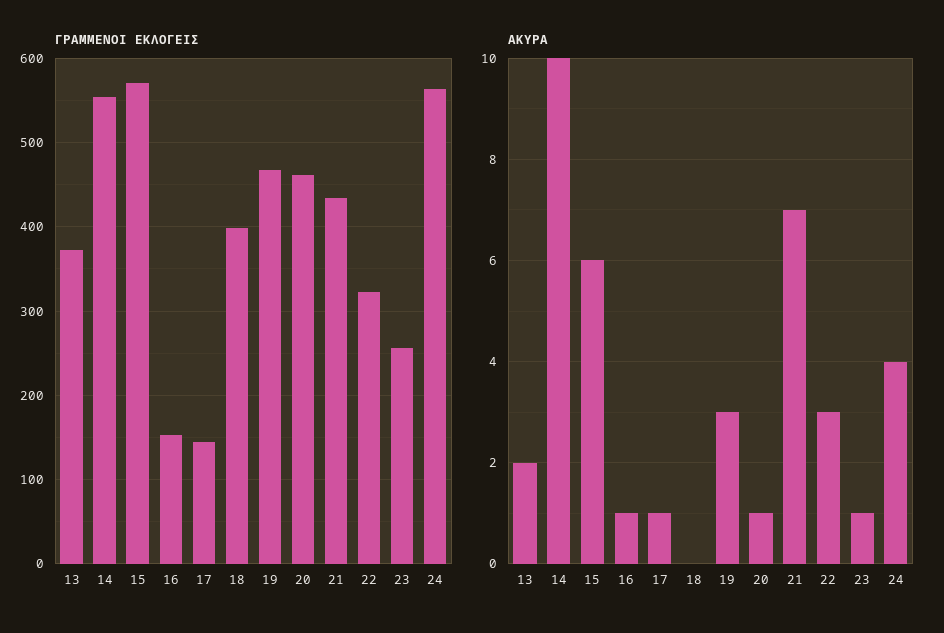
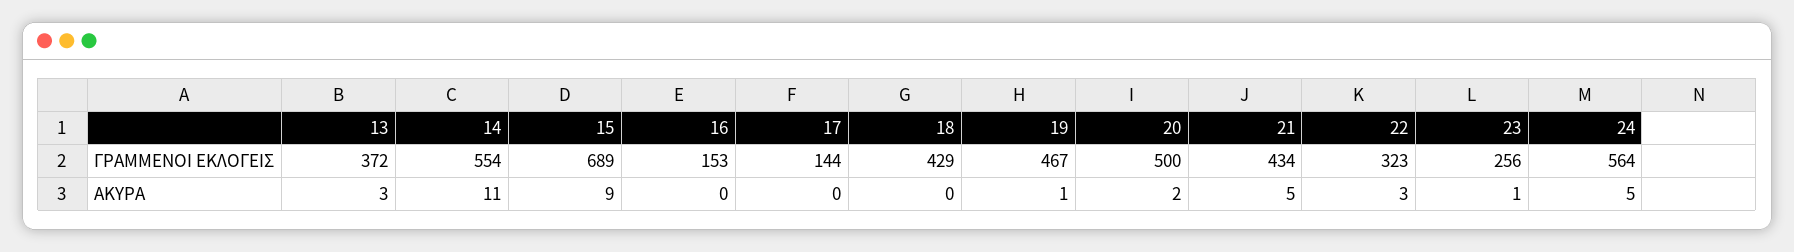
  {
    "ΓΡΑΜΜΕΝΟΙ ΕΚΛΟΓΕΙΣ": {
      "13": 372,
      "14": 554,
-     "15": 570,
+     "15": 689,
      "16": 153,
      "17": 144,
-     "18": 400,
+     "18": 429,
      "19": 467,
-     "20": 460,
+     "20": 500,
      "21": 434,
      "22": 323,
      "23": 256,
      "24": 564
    },
    "ΑΚΥΡΑ": {
-     "13": 2,
+     "13": 3,
-     "14": 10,
+     "14": 11,
-     "15": 6,
+     "15": 9,
-     "16": 1,
+     "16": 0,
-     "17": 1,
+     "17": 0,
      "18": 0,
-     "19": 3,
+     "19": 1,
-     "20": 1,
+     "20": 2,
-     "21": 7,
+     "21": 5,
      "22": 3,
      "23": 1,
-     "24": 4
+     "24": 5
    }
  }

